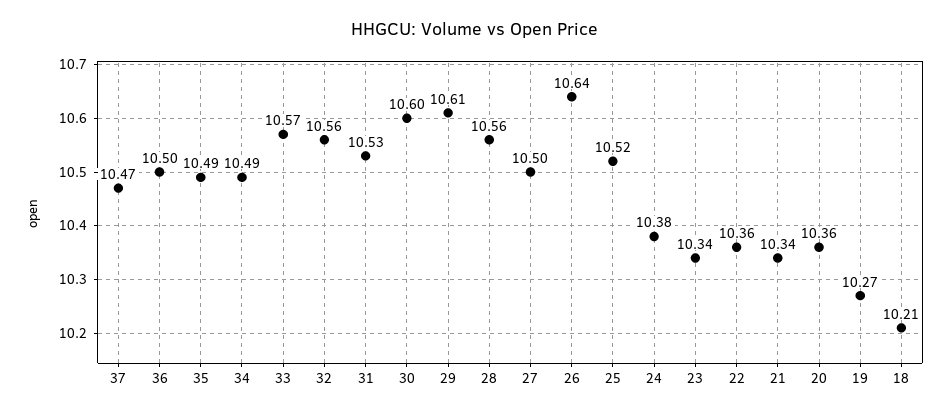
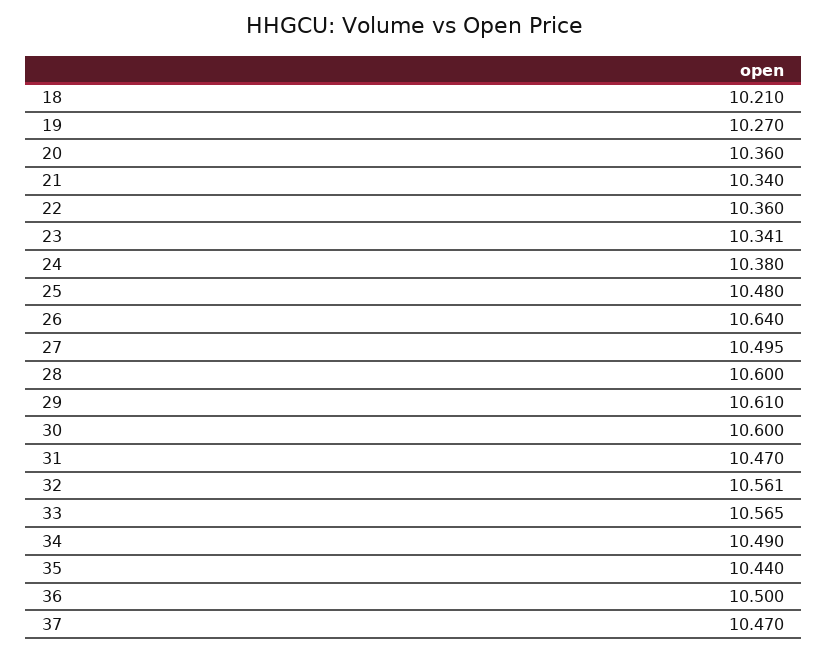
  {
    "37": 10.47,
    "36": 10.5,
-   "35": 10.49,
+   "35": 10.44,
    "34": 10.49,
    "33": 10.565,
    "32": 10.561,
-   "31": 10.53,
+   "31": 10.47,
    "30": 10.6,
    "29": 10.61,
-   "28": 10.56,
+   "28": 10.6,
    "27": 10.495,
    "26": 10.64,
-   "25": 10.52,
+   "25": 10.48,
    "24": 10.38,
    "23": 10.341,
    "22": 10.36,
    "21": 10.34,
    "20": 10.36,
    "19": 10.27,
    "18": 10.21
  }

